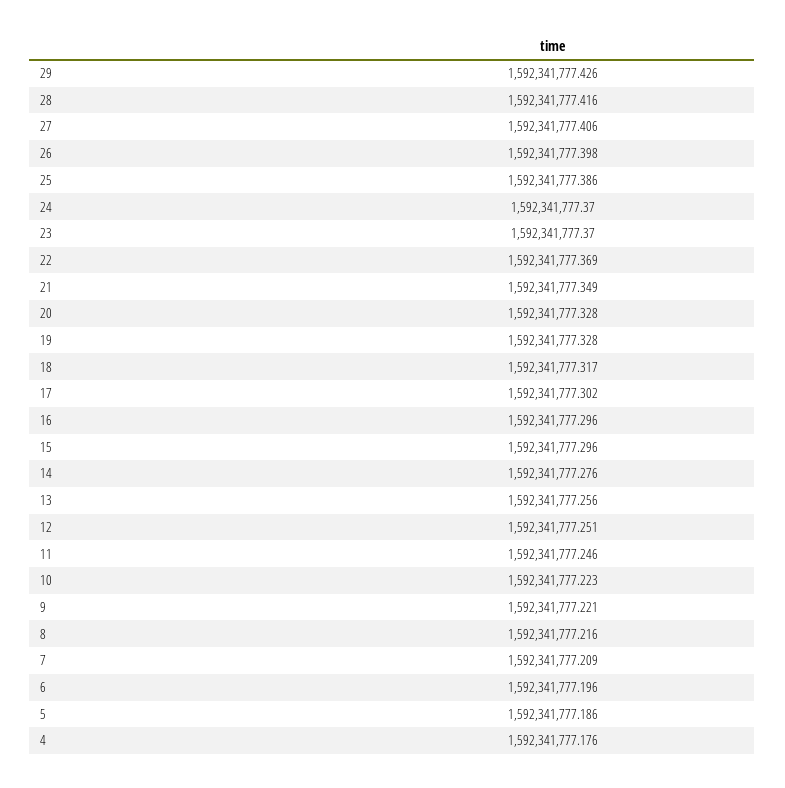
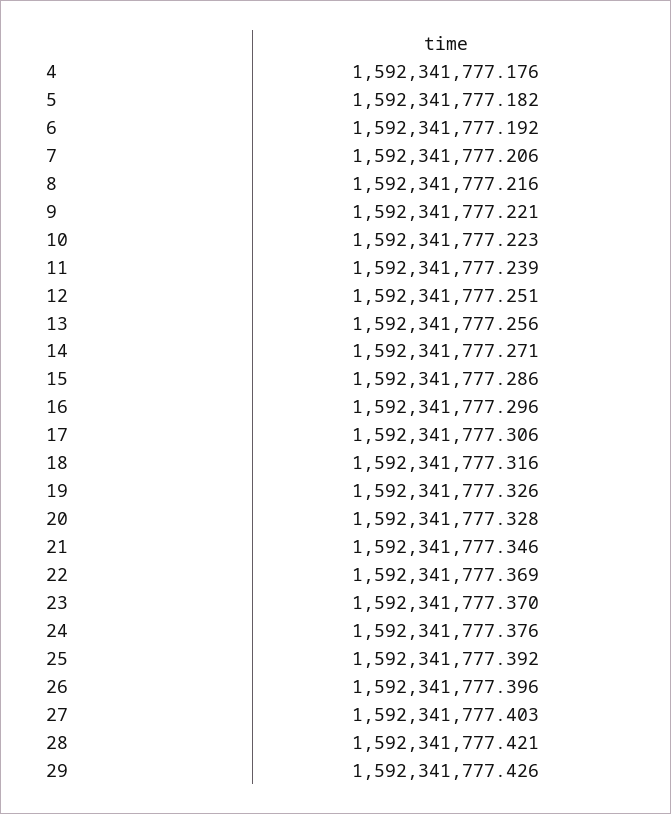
  {
    "29": 1592341777.426,
-   "28": 1592341777.416,
+   "28": 1592341777.421,
-   "27": 1592341777.406,
+   "27": 1592341777.403,
-   "26": 1592341777.398,
+   "26": 1592341777.396,
-   "25": 1592341777.386,
+   "25": 1592341777.392,
-   "24": 1592341777.37,
+   "24": 1592341777.376,
    "23": 1592341777.37,
    "22": 1592341777.369,
-   "21": 1592341777.349,
+   "21": 1592341777.346,
    "20": 1592341777.328,
-   "19": 1592341777.328,
+   "19": 1592341777.326,
-   "18": 1592341777.317,
+   "18": 1592341777.316,
-   "17": 1592341777.302,
+   "17": 1592341777.306,
    "16": 1592341777.296,
-   "15": 1592341777.296,
+   "15": 1592341777.286,
-   "14": 1592341777.276,
+   "14": 1592341777.271,
    "13": 1592341777.256,
    "12": 1592341777.251,
-   "11": 1592341777.246,
+   "11": 1592341777.239,
    "10": 1592341777.223,
    "9": 1592341777.221,
    "8": 1592341777.216,
-   "7": 1592341777.209,
+   "7": 1592341777.206,
-   "6": 1592341777.196,
+   "6": 1592341777.192,
-   "5": 1592341777.186,
+   "5": 1592341777.182,
    "4": 1592341777.176
  }

